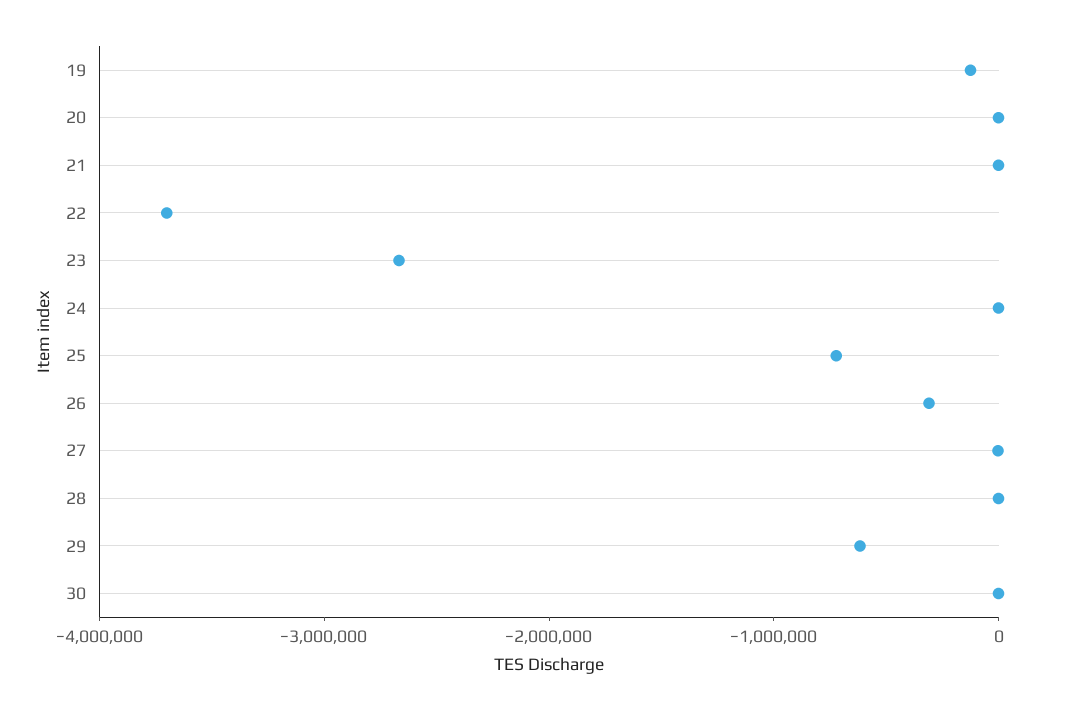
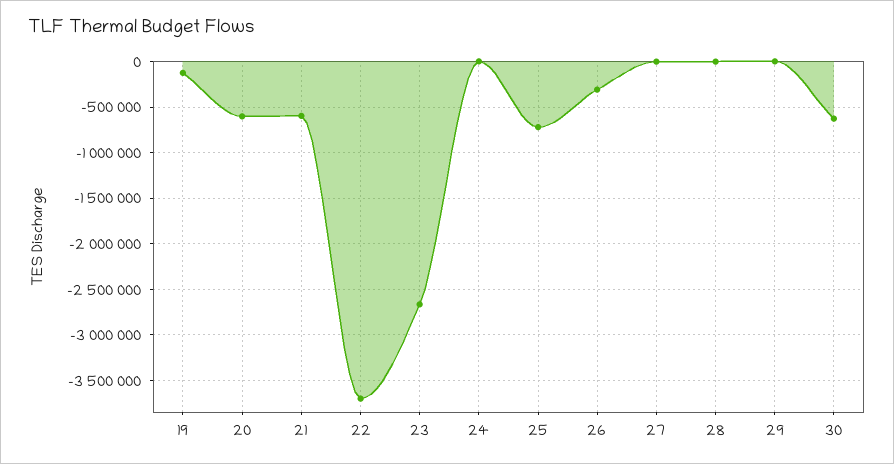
  {
    "19": -100000,
-   "20": 0,
+   "20": -600000,
-   "21": 0,
+   "21": -600000,
    "22": -3700000,
    "23": -2700000,
    "24": 0,
    "25": -700000,
    "26": -300000,
    "27": 0,
    "28": 0,
-   "29": -600000,
+   "29": 0,
-   "30": 0
+   "30": -600000
  }

